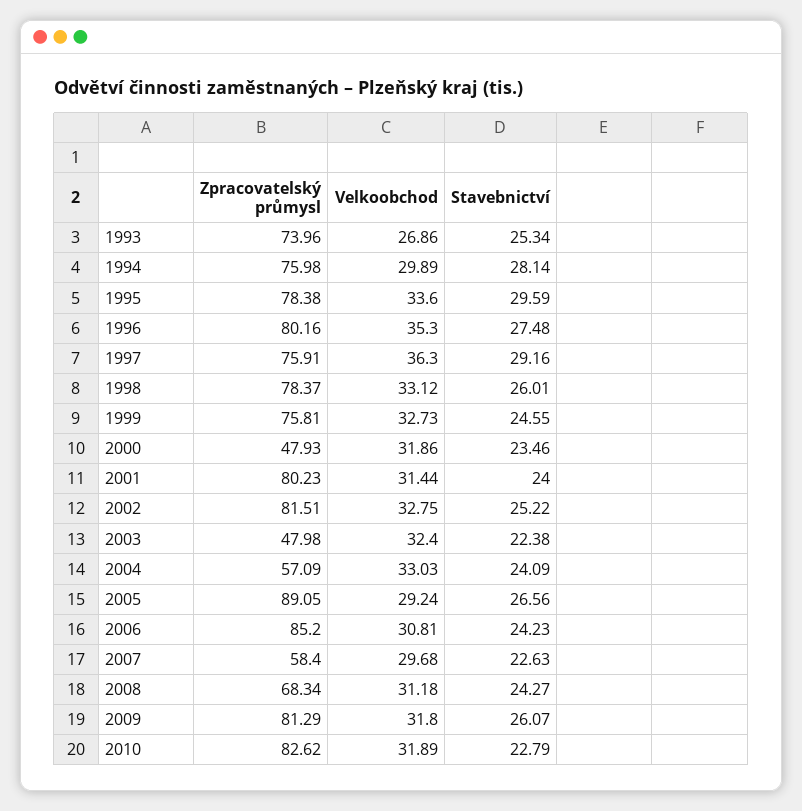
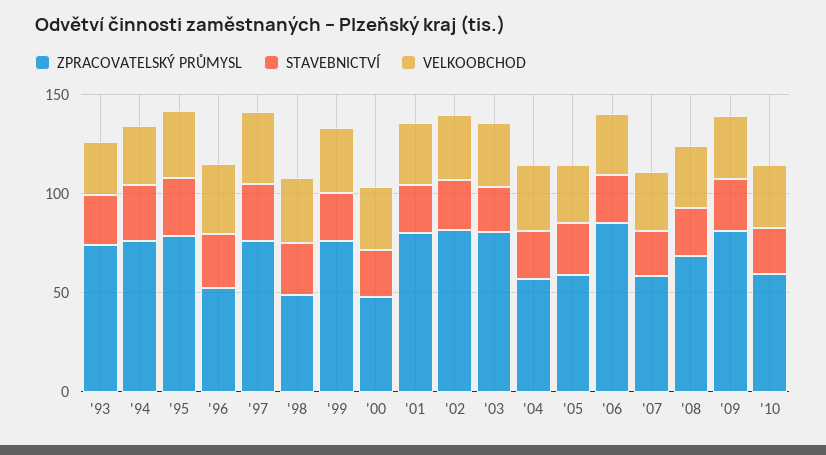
  {
    "Zpracovatelský průmysl": {
      "1993": 73.96,
      "1994": 75.98,
      "1995": 78.38,
-     "1996": 80.16,
+     "1996": 50,
      "1997": 75.91,
-     "1998": 78.37,
+     "1998": 50,
      "1999": 75.81,
      "2000": 47.93,
      "2001": 80.23,
      "2002": 81.51,
-     "2003": 47.98,
+     "2003": 80,
      "2004": 57.09,
-     "2005": 89.05,
+     "2005": 60,
      "2006": 85.2,
      "2007": 58.4,
      "2008": 68.34,
      "2009": 81.29,
-     "2010": 82.62
+     "2010": 60
    },
    "Velkoobchod": {
      "1993": 26.86,
      "1994": 29.89,
      "1995": 33.6,
      "1996": 35.3,
      "1997": 36.3,
      "1998": 33.12,
      "1999": 32.73,
      "2000": 31.86,
      "2001": 31.44,
      "2002": 32.75,
      "2003": 32.4,
      "2004": 33.03,
      "2005": 29.24,
      "2006": 30.81,
      "2007": 29.68,
      "2008": 31.18,
      "2009": 31.8,
      "2010": 31.89
    },
    "Stavebnictví": {
      "1993": 25.34,
      "1994": 28.14,
      "1995": 29.59,
      "1996": 27.48,
      "1997": 29.16,
      "1998": 26.01,
      "1999": 24.55,
      "2000": 23.46,
      "2001": 24,
      "2002": 25.22,
      "2003": 22.38,
      "2004": 24.09,
      "2005": 26.56,
      "2006": 24.23,
      "2007": 22.63,
      "2008": 24.27,
      "2009": 26.07,
      "2010": 22.79
    }
  }

